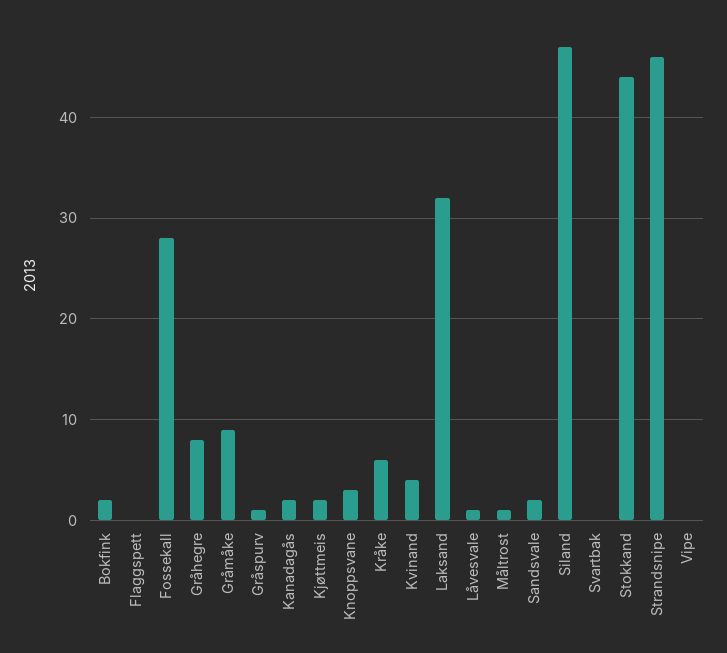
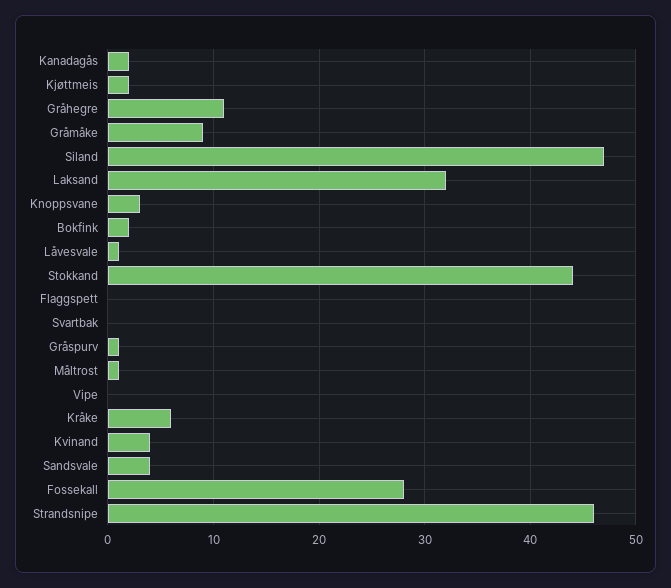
  {
    "Bokfink": 2,
    "Flaggspett": 0,
    "Fossekall": 28,
-   "Gråhegre": 8,
+   "Gråhegre": 11,
    "Gråmåke": 9,
    "Gråspurv": 1,
    "Kanadagås": 2,
    "Kjøttmeis": 2,
    "Knoppsvane": 3,
    "Kråke": 6,
    "Kvinand": 4,
    "Laksand": 32,
    "Låvesvale": 1,
    "Måltrost": 1,
-   "Sandsvale": 2,
+   "Sandsvale": 4,
    "Siland": 47,
    "Svartbak": 0,
    "Stokkand": 44,
    "Strandsnipe": 46,
    "Vipe": 0
  }

